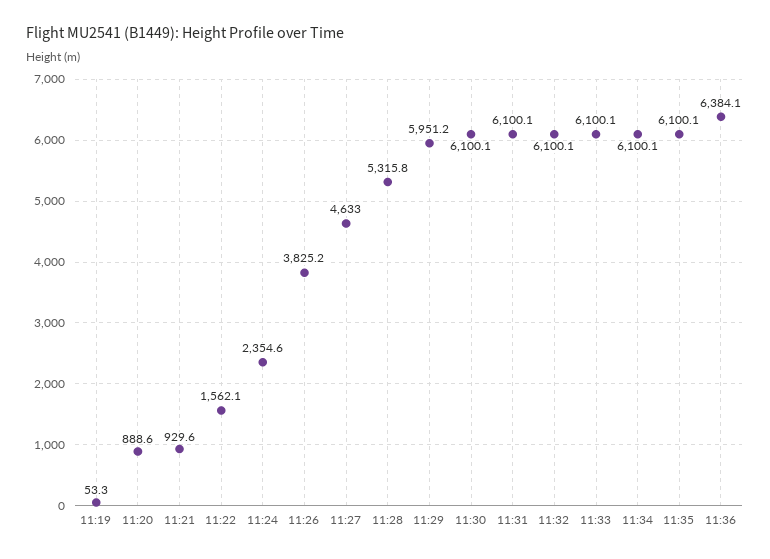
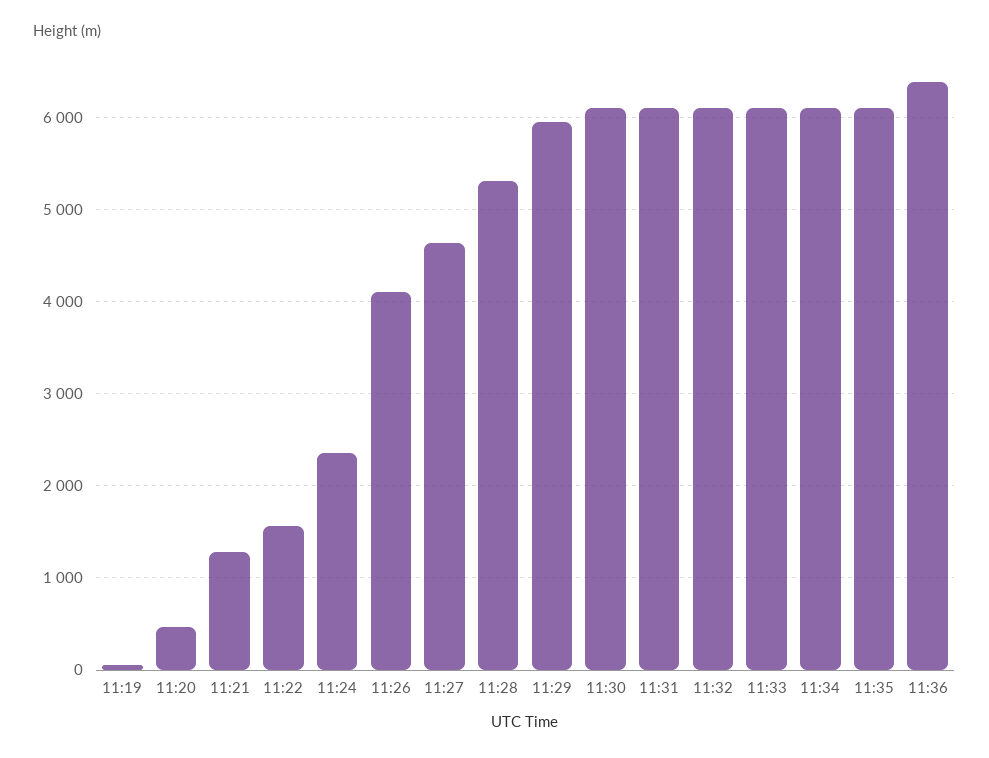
  {
    "11:19": 53.3,
-   "11:20": 888.6,
+   "11:20": 500,
-   "11:21": 929.6,
+   "11:21": 1300,
    "11:22": 1562.1,
    "11:24": 2354.6,
-   "11:26": 3825.2,
+   "11:26": 4100,
    "11:27": 4633,
    "11:28": 5315.8,
    "11:29": 5951.2,
    "11:30": 6100.1,
    "11:31": 6100.1,
    "11:32": 6100.1,
    "11:33": 6100.1,
    "11:34": 6100.1,
    "11:35": 6100.1,
    "11:36": 6384.1
  }

